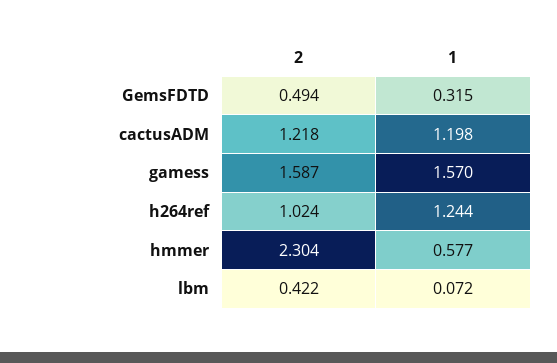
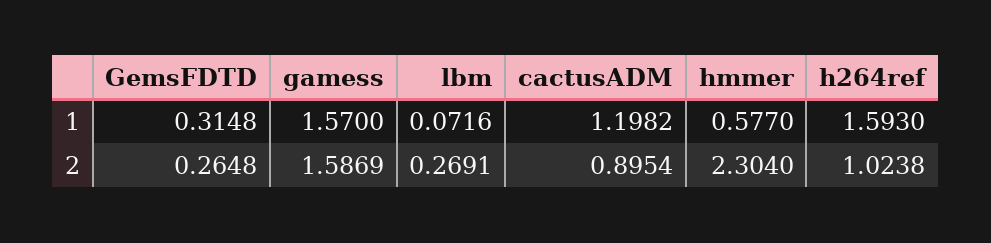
  {
    "2": {
-     "GemsFDTD": 0.494,
+     "GemsFDTD": 0.2648,
-     "cactusADM": 1.218,
+     "cactusADM": 0.8954,
      "gamess": 1.5869,
      "h264ref": 1.0238,
      "hmmer": 2.304,
-     "lbm": 0.422
+     "lbm": 0.2691
    },
    "1": {
      "GemsFDTD": 0.3148,
      "cactusADM": 1.1982,
      "gamess": 1.57,
-     "h264ref": 1.244,
+     "h264ref": 1.593,
      "hmmer": 0.577,
      "lbm": 0.0716
    }
  }

